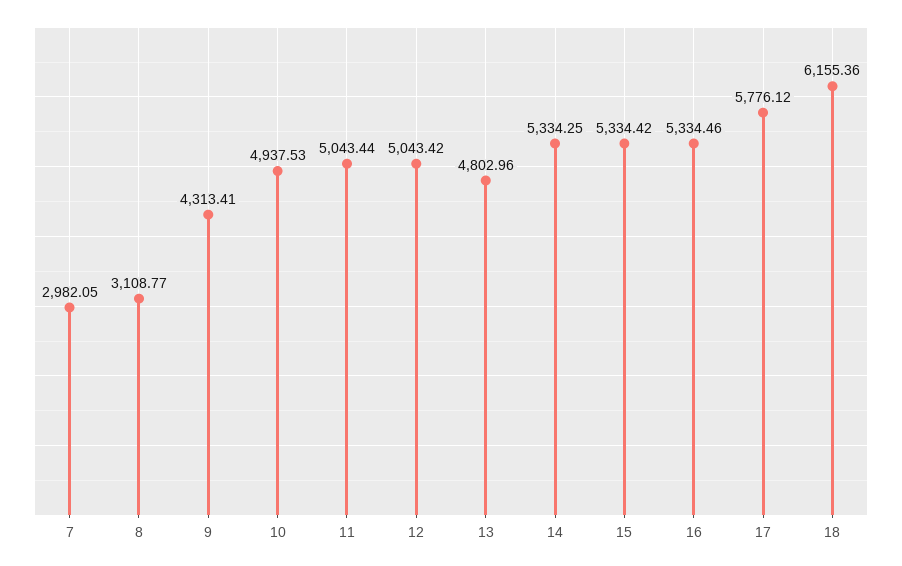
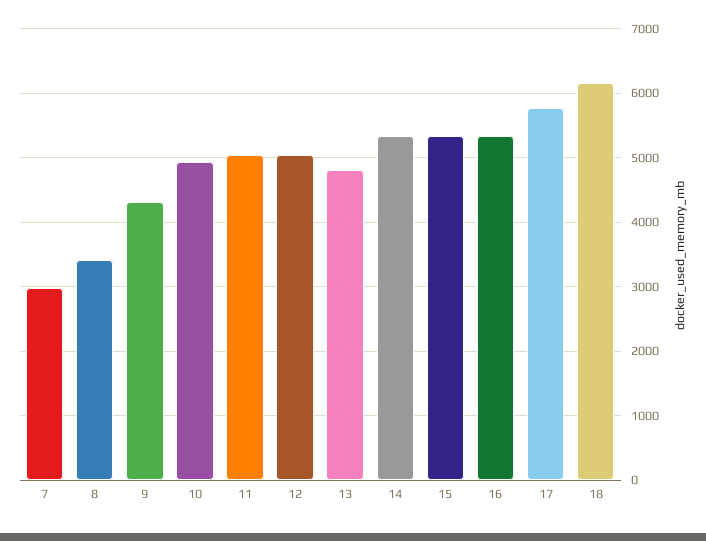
  {
    "7": 2982.05,
-   "8": 3108.77,
+   "8": 3400,
    "9": 4313.41,
    "10": 4937.53,
    "11": 5043.44,
    "12": 5043.42,
    "13": 4802.96,
    "14": 5334.25,
    "15": 5334.42,
    "16": 5334.46,
    "17": 5776.12,
    "18": 6155.36
  }

